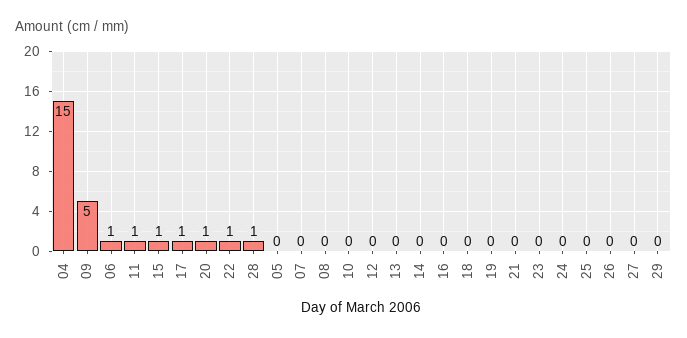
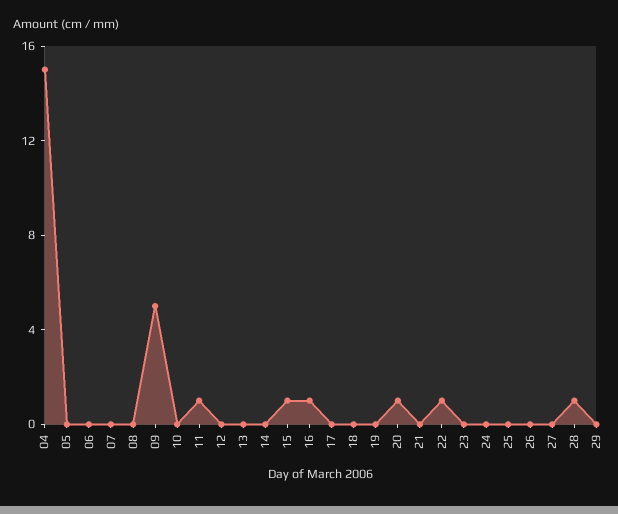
  {
    "04": 15,
    "09": 5,
-   "06": 1,
+   "06": 0,
    "11": 1,
    "15": 1,
-   "17": 1,
+   "17": 0,
    "20": 1,
    "22": 1,
    "28": 1,
    "05": 0,
    "07": 0,
    "08": 0,
    "10": 0,
    "12": 0,
    "13": 0,
    "14": 0,
-   "16": 0,
+   "16": 1,
    "18": 0,
    "19": 0,
    "21": 0,
    "23": 0,
    "24": 0,
    "25": 0,
    "26": 0,
    "27": 0,
    "29": 0
  }

